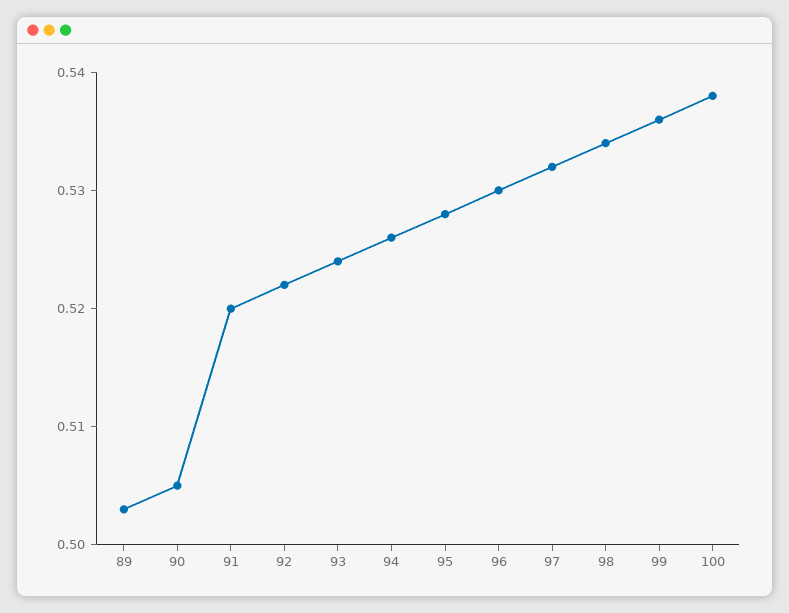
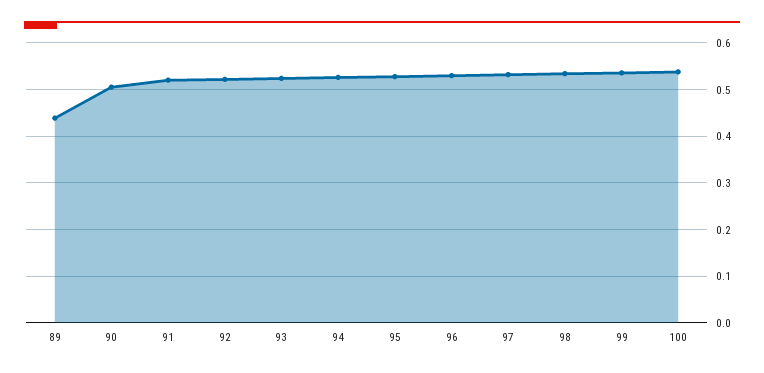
  {
-   "89": 0.503,
+   "89": 0.44,
    "90": 0.505,
    "91": 0.52,
    "92": 0.522,
    "93": 0.524,
    "94": 0.526,
    "95": 0.528,
    "96": 0.53,
    "97": 0.532,
    "98": 0.534,
    "99": 0.536,
    "100": 0.538
  }

